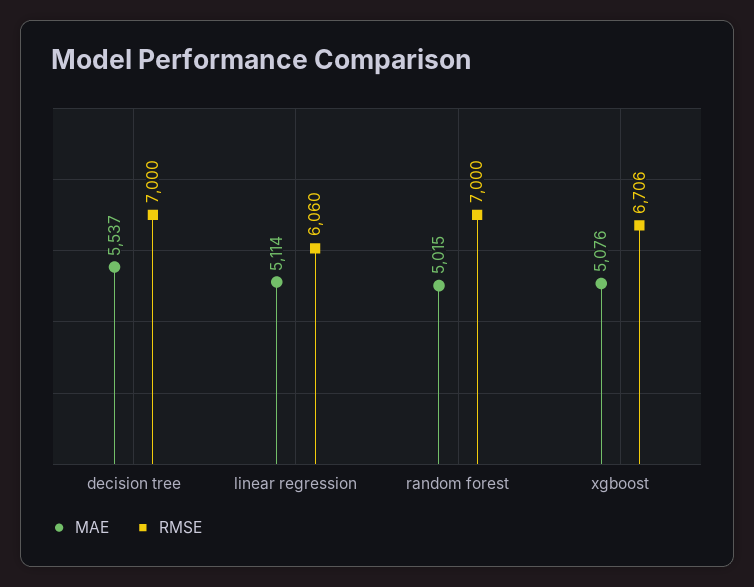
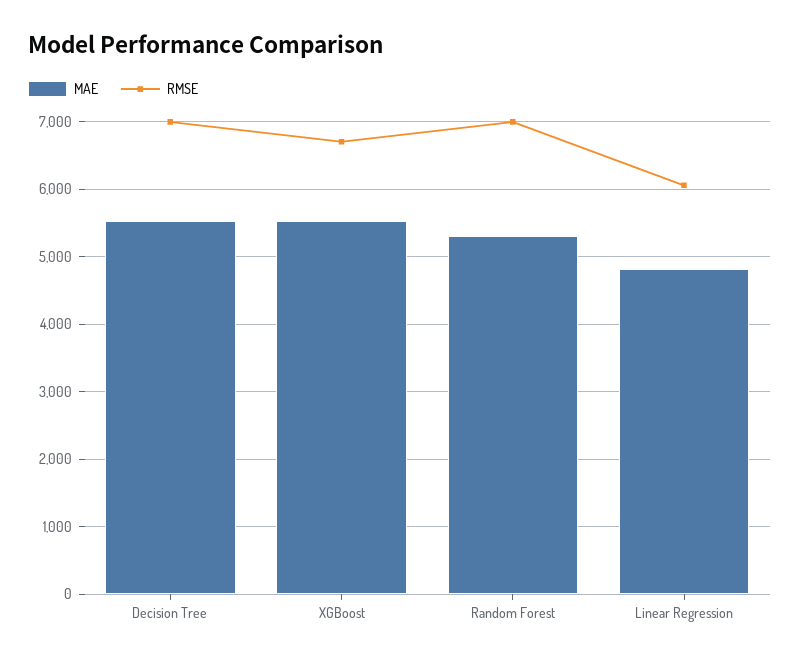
  {
    "MAE": {
      "decision tree": 5537,
-     "linear regression": 5114,
+     "linear regression": 4800,
-     "random forest": 5015,
+     "random forest": 5300,
-     "xgboost": 5076
+     "xgboost": 5500
    },
    "RMSE": {
      "decision tree": 7000,
      "linear regression": 6060,
      "random forest": 7000,
      "xgboost": 6706
    }
  }

